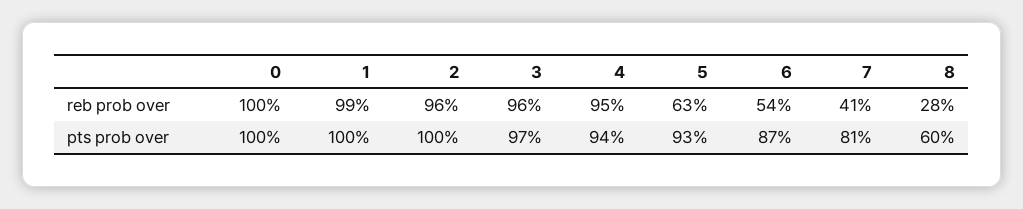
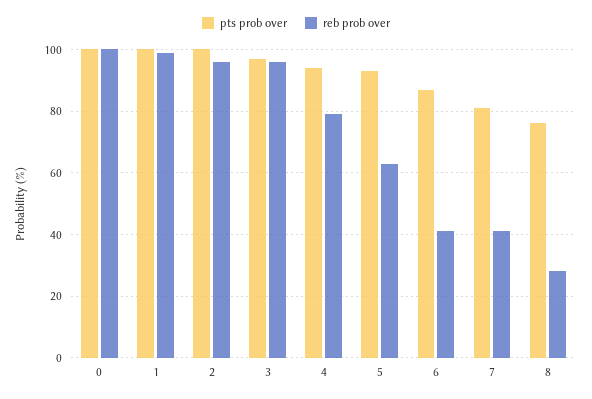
  {
    "reb prob over": {
      "0": 100,
      "1": 99,
      "2": 96,
      "3": 96,
-     "4": 95,
+     "4": 80,
      "5": 63,
-     "6": 54,
+     "6": 40,
      "7": 41,
      "8": 28
    },
    "pts prob over": {
      "0": 100,
      "1": 100,
      "2": 100,
      "3": 97,
      "4": 94,
      "5": 93,
      "6": 87,
      "7": 81,
-     "8": 60
+     "8": 75
    }
  }

